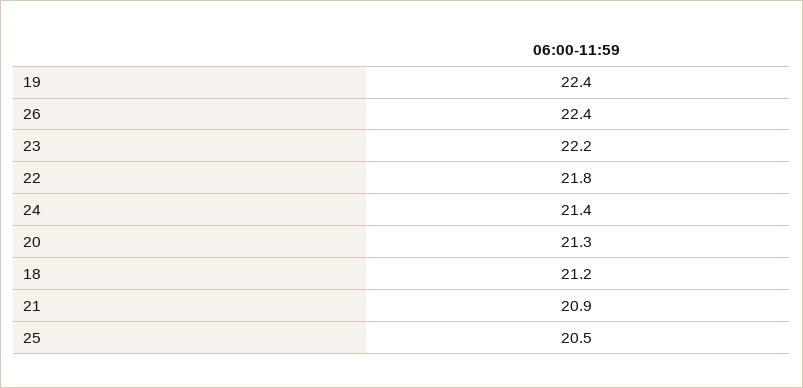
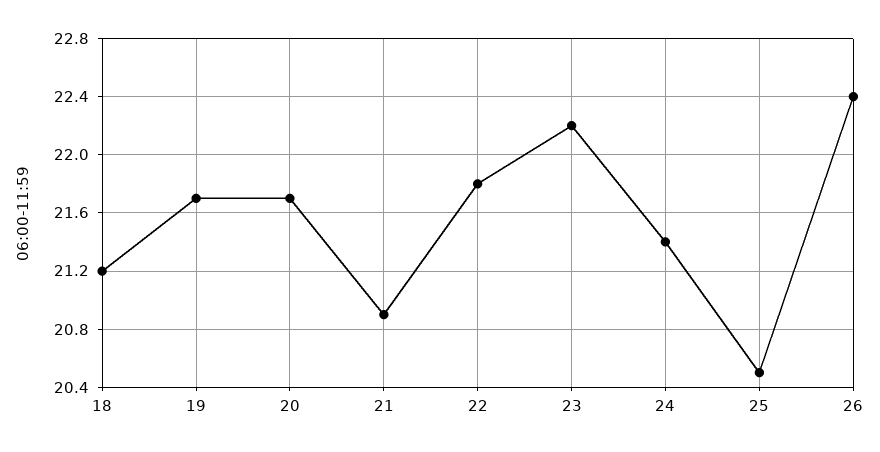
  {
-   "19": 22.4,
+   "19": 21.7,
    "26": 22.4,
    "23": 22.2,
    "22": 21.8,
    "24": 21.4,
-   "20": 21.3,
+   "20": 21.7,
    "18": 21.2,
    "21": 20.9,
    "25": 20.5
  }

